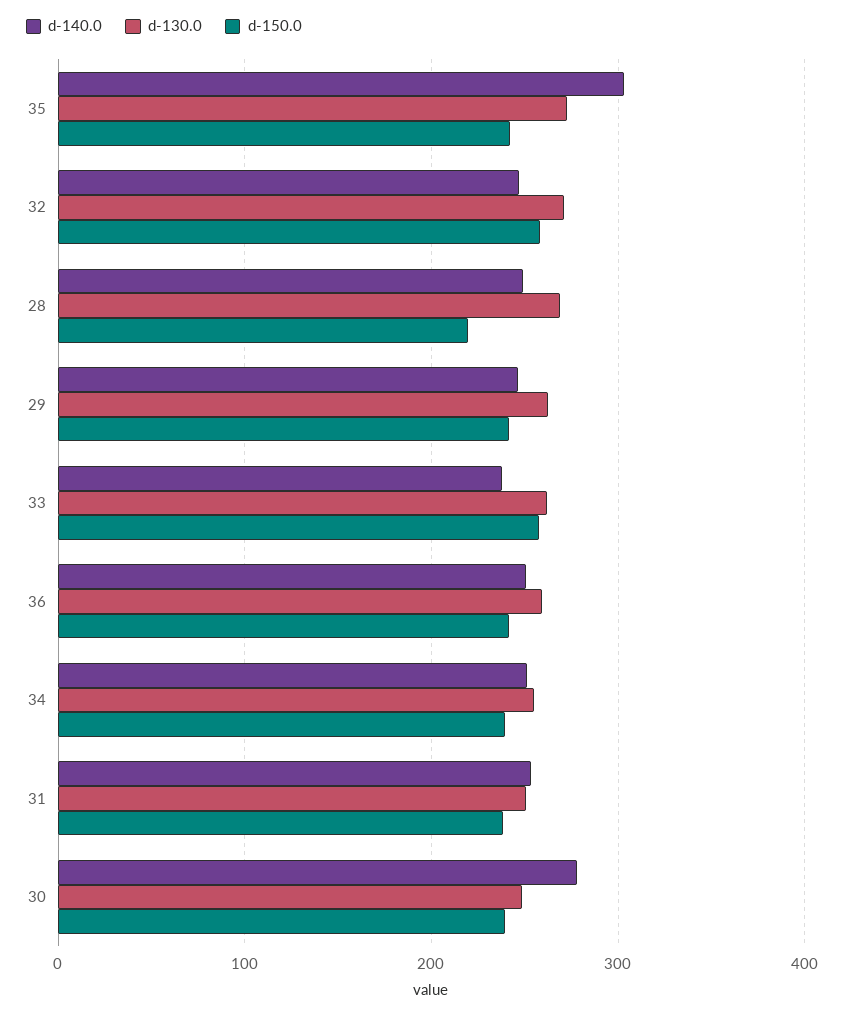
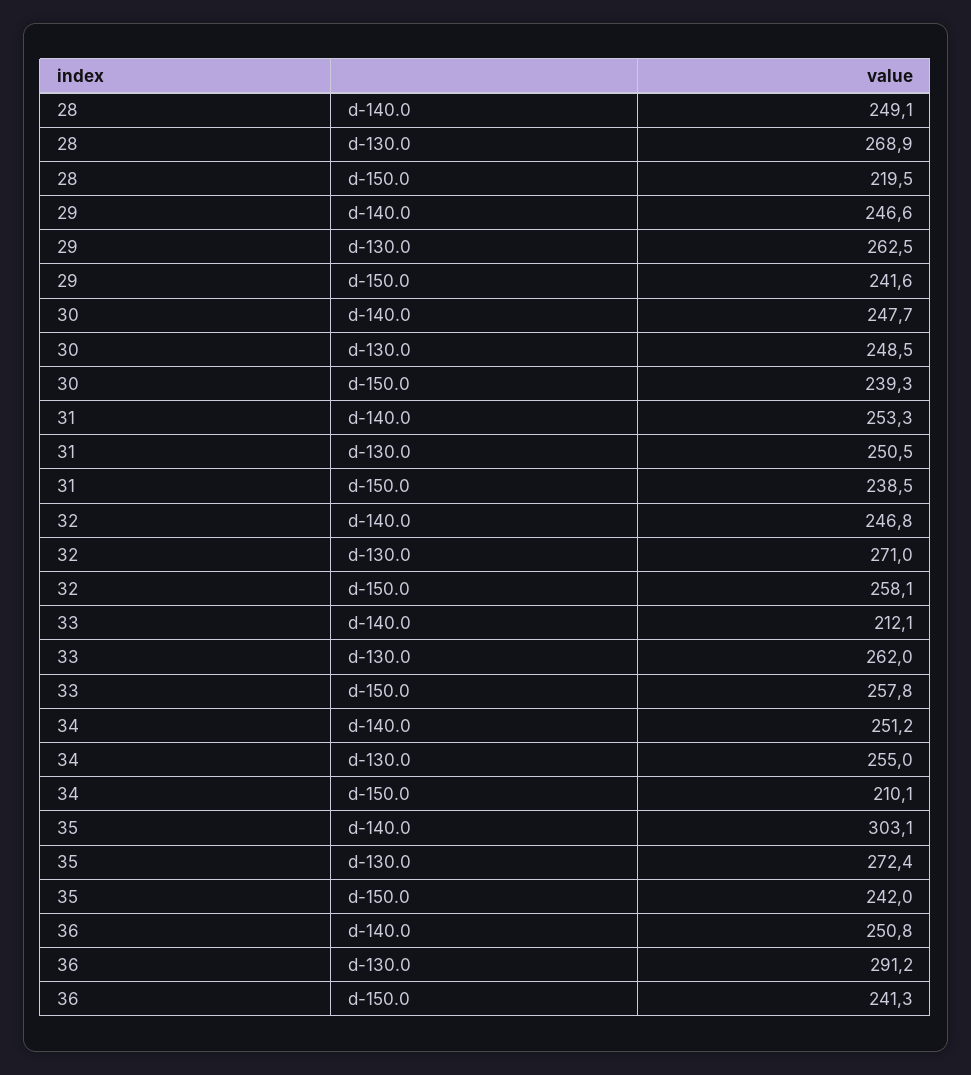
  {
    "d-140.0": {
      "35": 303.1,
      "32": 246.8,
      "28": 249.1,
      "29": 246.6,
-     "33": 240,
+     "33": 212.1,
      "36": 250.8,
      "34": 251.2,
      "31": 253.3,
-     "30": 280
+     "30": 247.7
    },
    "d-130.0": {
      "35": 272.4,
      "32": 271,
      "28": 268.9,
      "29": 262.5,
      "33": 262,
-     "36": 260,
+     "36": 291.2,
      "34": 255,
      "31": 250.5,
      "30": 248.5
    },
    "d-150.0": {
      "35": 242,
      "32": 258.1,
      "28": 219.5,
      "29": 241.6,
      "33": 257.8,
      "36": 241.3,
-     "34": 240,
+     "34": 210.1,
      "31": 238.5,
      "30": 239.3
    }
  }

